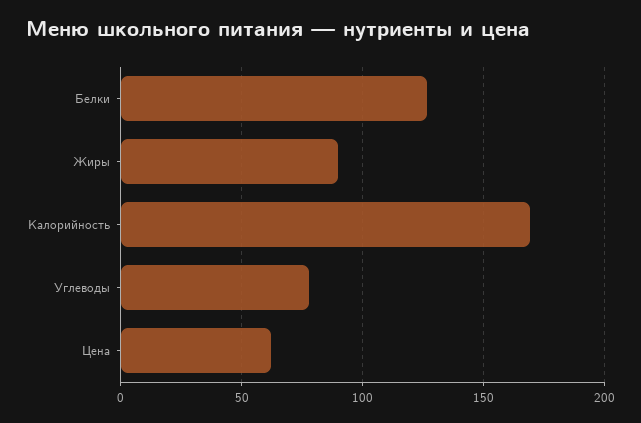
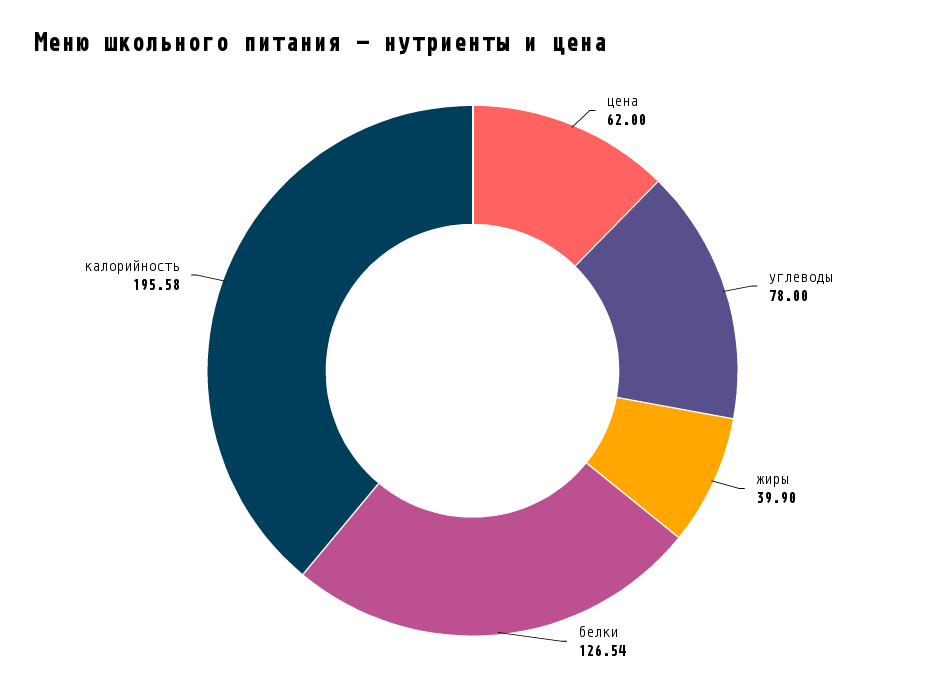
  {
    "Белки": 126.54,
-   "Жиры": 90,
+   "Жиры": 39.9,
-   "Калорийность": 170,
+   "Калорийность": 195.58,
    "Углеводы": 78,
    "Цена": 62
  }

